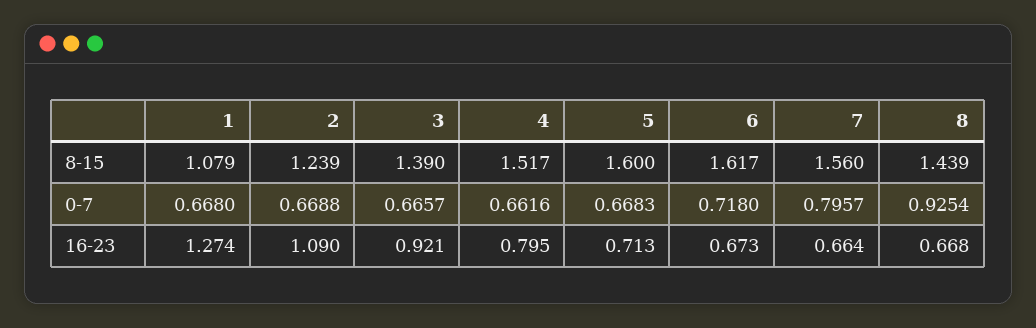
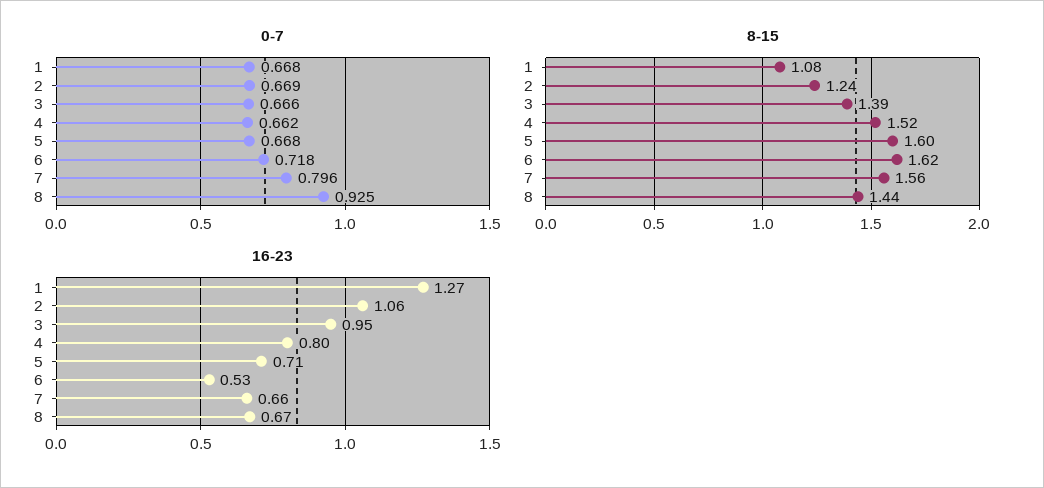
  {
    "8-15": {
      "1": 1.079,
      "2": 1.239,
      "3": 1.39,
      "4": 1.517,
      "5": 1.6,
      "6": 1.617,
      "7": 1.56,
      "8": 1.439
    },
    "0-7": {
      "1": 0.668,
      "2": 0.6688,
      "3": 0.6657,
      "4": 0.6616,
      "5": 0.6683,
      "6": 0.718,
      "7": 0.7957,
      "8": 0.9254
    },
    "16-23": {
      "1": 1.274,
-     "2": 1.09,
+     "2": 1.06,
-     "3": 0.921,
+     "3": 0.95,
      "4": 0.795,
      "5": 0.713,
-     "6": 0.673,
+     "6": 0.53,
      "7": 0.664,
      "8": 0.668
    }
  }

